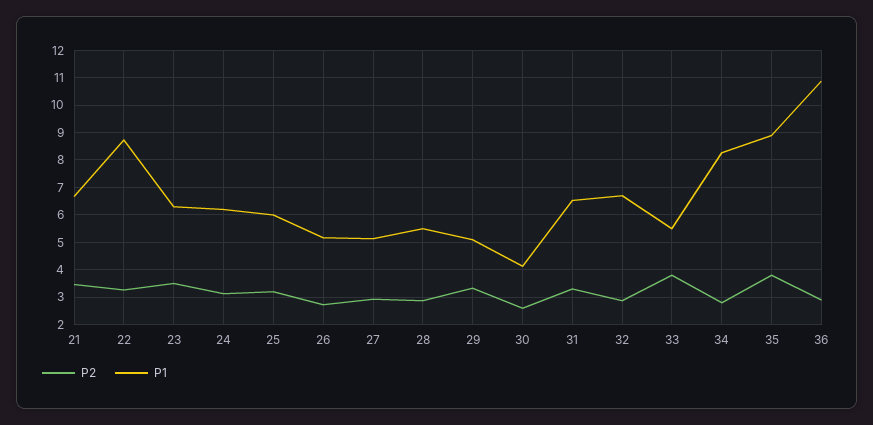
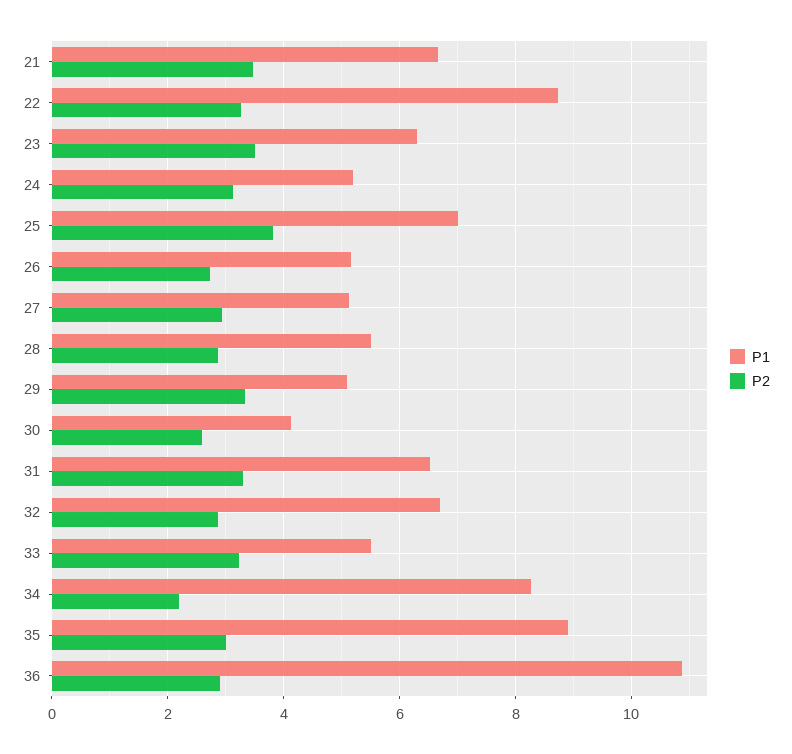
  {
    "P2": {
      "21": 3.4,
      "22": 3.2,
      "23": 3.6,
      "24": 3.2,
-     "25": 3.25,
+     "25": 3.8,
      "26": 2.8,
      "27": 3,
      "28": 2.8,
      "29": 3.4,
      "30": 2.6,
      "31": 3.4,
      "32": 2.8,
-     "33": 3.75,
+     "33": 3.2,
-     "34": 2.75,
+     "34": 2.2,
-     "35": 3.75,
+     "35": 3,
      "36": 3
    },
    "P1": {
      "21": 6.6,
      "22": 8.8,
      "23": 6.4,
-     "24": 6.25,
+     "24": 5.2,
-     "25": 6,
+     "25": 7,
      "26": 5.2,
      "27": 5.2,
      "28": 5.6,
      "29": 5.2,
      "30": 4.2,
      "31": 6.6,
      "32": 6.8,
      "33": 5.6,
      "34": 8.2,
      "35": 9,
      "36": 10.8
    }
  }

